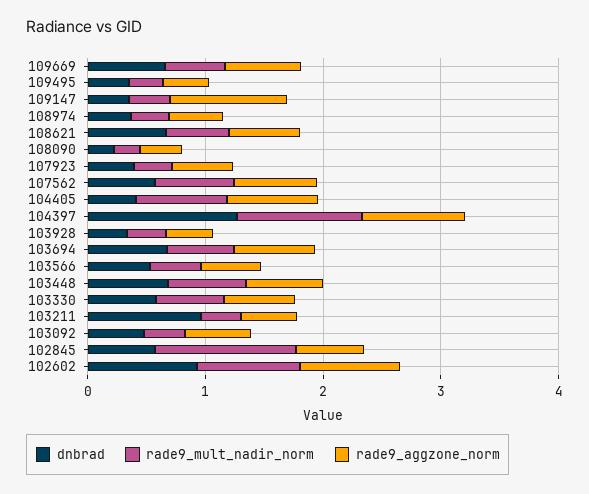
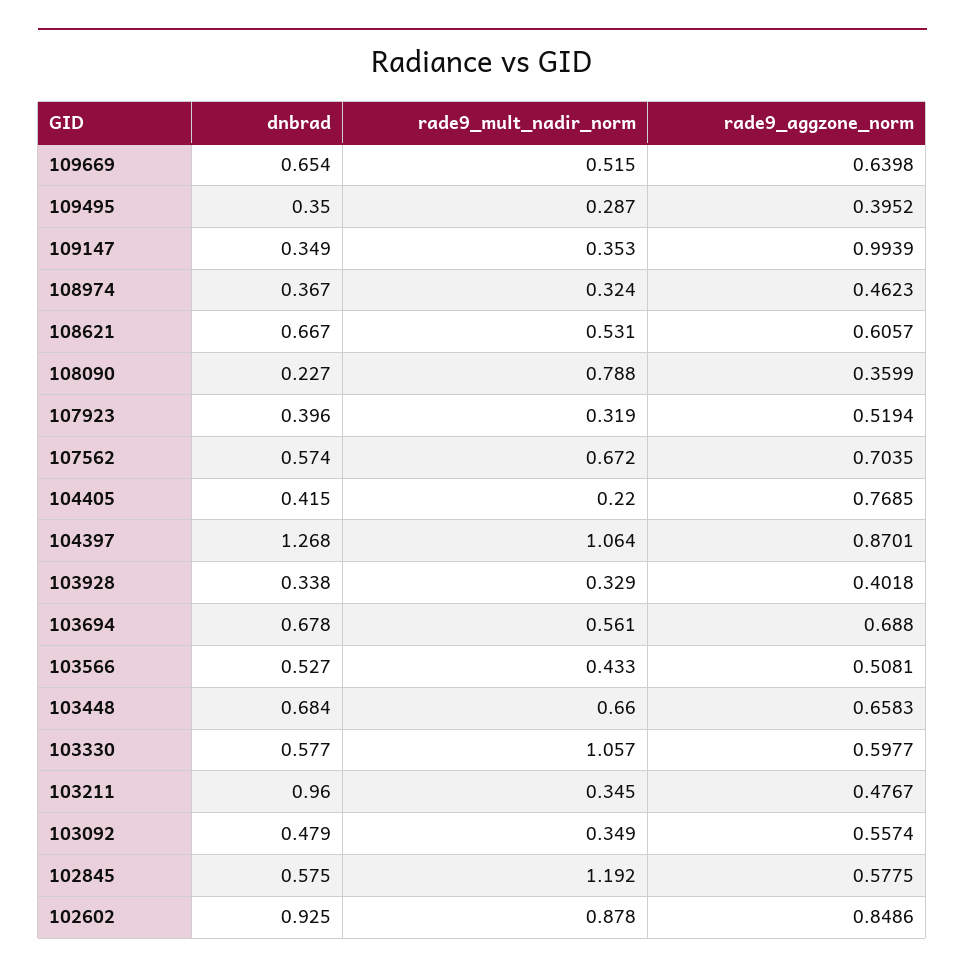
  {
    "dnbrad": {
      "109669": 0.654,
      "109495": 0.35,
      "109147": 0.349,
      "108974": 0.367,
      "108621": 0.667,
      "108090": 0.227,
      "107923": 0.396,
      "107562": 0.574,
      "104405": 0.415,
      "104397": 1.268,
      "103928": 0.338,
      "103694": 0.678,
      "103566": 0.527,
      "103448": 0.684,
      "103330": 0.577,
      "103211": 0.96,
      "103092": 0.479,
      "102845": 0.575,
      "102602": 0.925
    },
    "rade9_mult_nadir_norm": {
      "109669": 0.515,
      "109495": 0.287,
      "109147": 0.353,
      "108974": 0.324,
      "108621": 0.531,
-     "108090": 0.2,
+     "108090": 0.788,
      "107923": 0.319,
      "107562": 0.672,
-     "104405": 0.8,
+     "104405": 0.22,
      "104397": 1.064,
      "103928": 0.329,
      "103694": 0.561,
      "103566": 0.433,
      "103448": 0.66,
-     "103330": 0.6,
+     "103330": 1.057,
      "103211": 0.345,
      "103092": 0.349,
      "102845": 1.192,
      "102602": 0.878
    },
    "rade9_aggzone_norm": {
      "109669": 0.6398,
      "109495": 0.3952,
      "109147": 0.9939,
      "108974": 0.4623,
      "108621": 0.6057,
      "108090": 0.3599,
      "107923": 0.5194,
      "107562": 0.7035,
      "104405": 0.7685,
      "104397": 0.8701,
      "103928": 0.4018,
      "103694": 0.688,
      "103566": 0.5081,
      "103448": 0.6583,
      "103330": 0.5977,
      "103211": 0.4767,
      "103092": 0.5574,
      "102845": 0.5775,
      "102602": 0.8486
    }
  }

